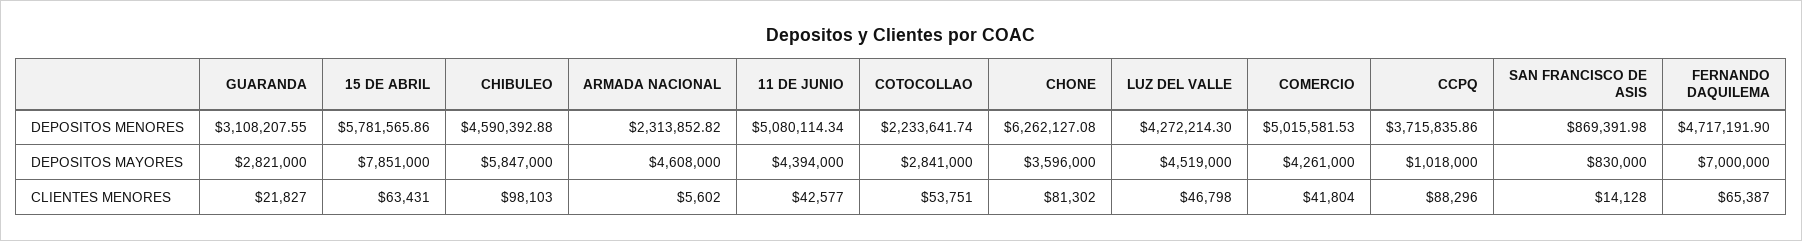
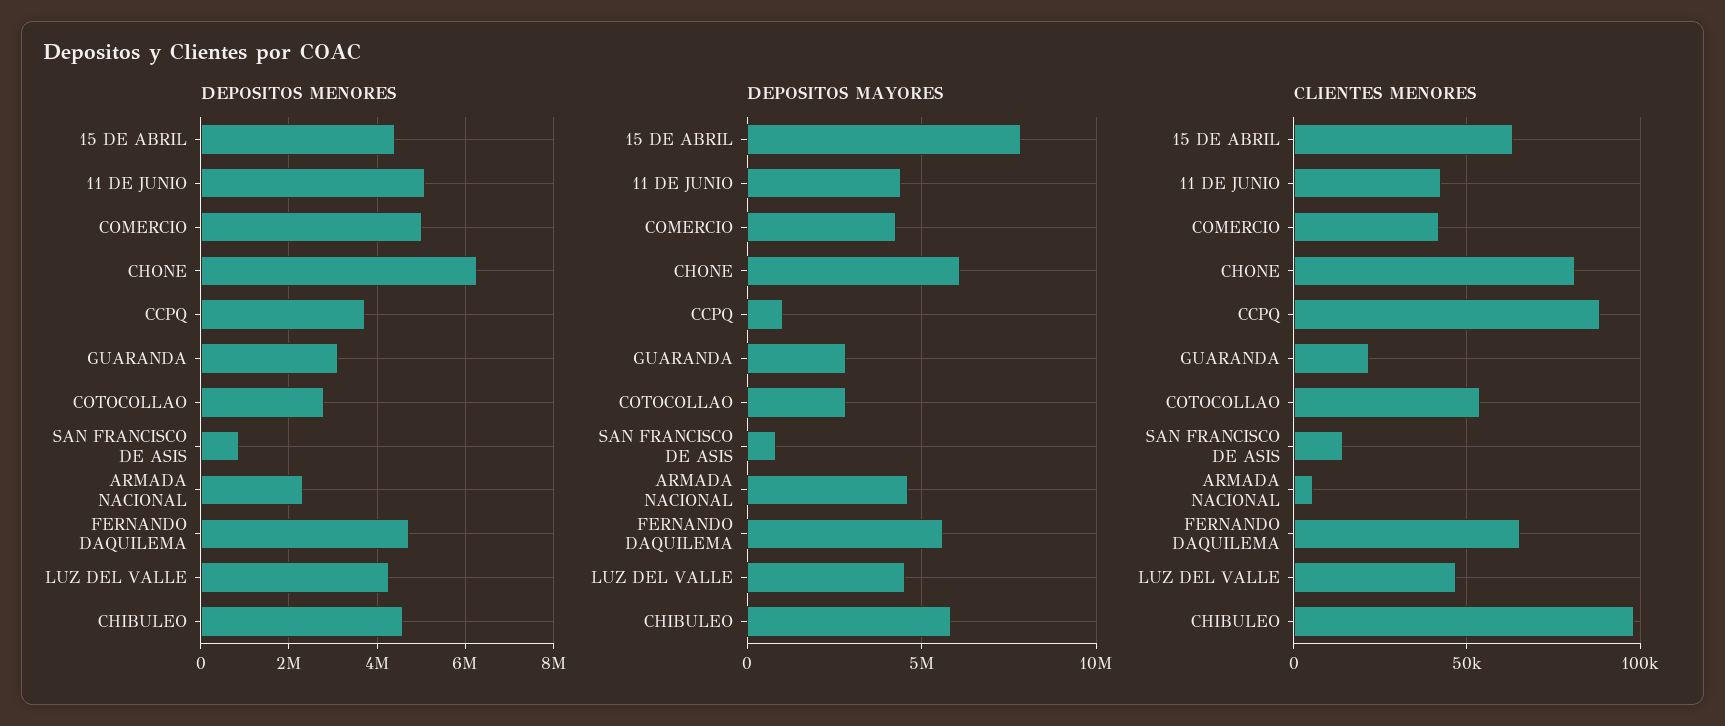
  {
    "DEPOSITOS MENORES": {
      "GUARANDA": 3108207.55,
-     "15 DE ABRIL": 5781565.86,
+     "15 DE ABRIL": 4400000,
      "CHIBULEO": 4590392.88,
      "ARMADA NACIONAL": 2313852.82,
      "11 DE JUNIO": 5080114.34,
-     "COTOCOLLAO": 2233641.74,
+     "COTOCOLLAO": 2800000,
      "CHONE": 6262127.08,
      "LUZ DEL VALLE": 4272214.3,
      "COMERCIO": 5015581.53,
      "CCPQ": 3715835.86,
      "SAN FRANCISCO DE ASIS": 869391.98,
      "FERNANDO DAQUILEMA": 4717191.9
    },
    "DEPOSITOS MAYORES": {
      "GUARANDA": 2821000,
      "15 DE ABRIL": 7851000,
      "CHIBULEO": 5847000,
      "ARMADA NACIONAL": 4608000,
      "11 DE JUNIO": 4394000,
      "COTOCOLLAO": 2841000,
-     "CHONE": 3596000,
+     "CHONE": 6000000,
      "LUZ DEL VALLE": 4519000,
      "COMERCIO": 4261000,
      "CCPQ": 1018000,
      "SAN FRANCISCO DE ASIS": 830000,
-     "FERNANDO DAQUILEMA": 7000000
+     "FERNANDO DAQUILEMA": 5500000
    },
    "CLIENTES MENORES": {
      "GUARANDA": 21827,
      "15 DE ABRIL": 63431,
      "CHIBULEO": 98103,
      "ARMADA NACIONAL": 5602,
      "11 DE JUNIO": 42577,
      "COTOCOLLAO": 53751,
      "CHONE": 81302,
      "LUZ DEL VALLE": 46798,
      "COMERCIO": 41804,
      "CCPQ": 88296,
      "SAN FRANCISCO DE ASIS": 14128,
      "FERNANDO DAQUILEMA": 65387
    }
  }

